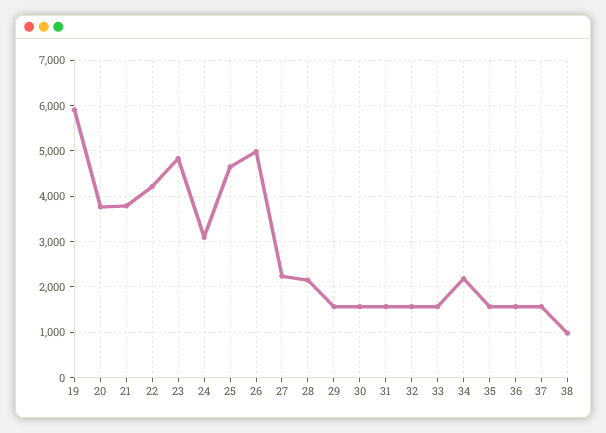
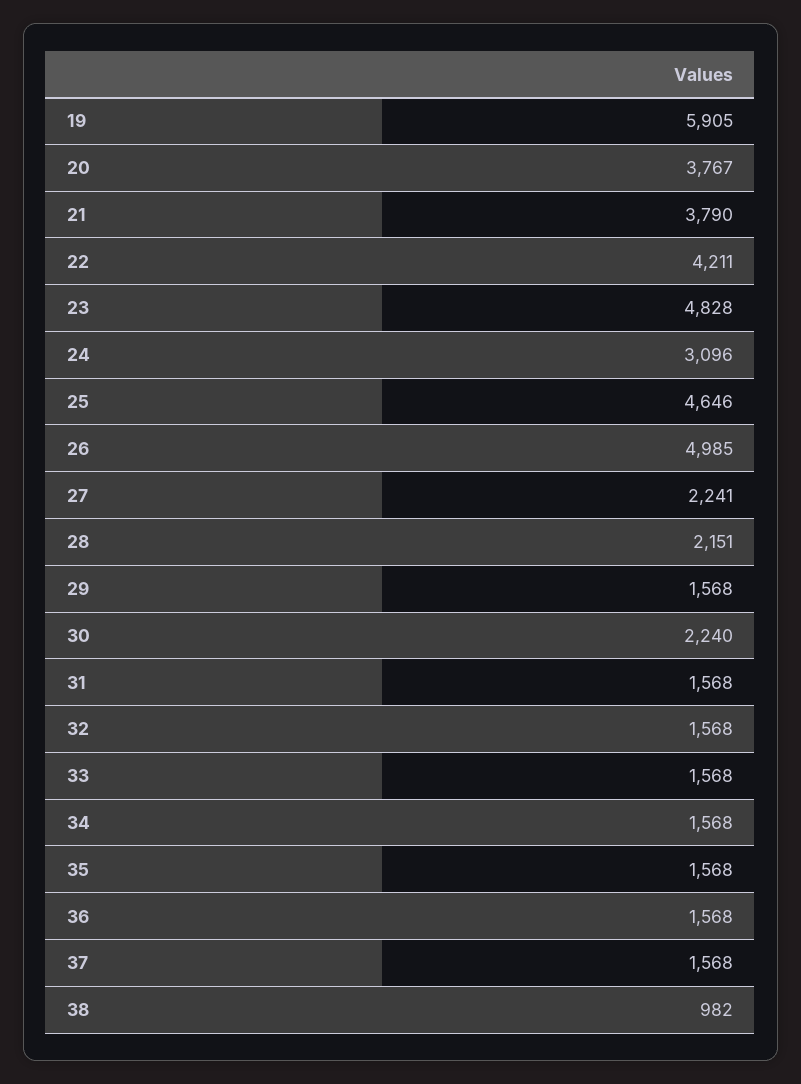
  {
    "19": 5905,
    "20": 3767,
    "21": 3790,
    "22": 4211,
    "23": 4828,
    "24": 3096,
    "25": 4646,
    "26": 4985,
    "27": 2241,
    "28": 2151,
    "29": 1568,
-   "30": 1600,
+   "30": 2240,
    "31": 1568,
    "32": 1568,
    "33": 1568,
-   "34": 2200,
+   "34": 1568,
    "35": 1568,
    "36": 1568,
    "37": 1568,
    "38": 982
  }

